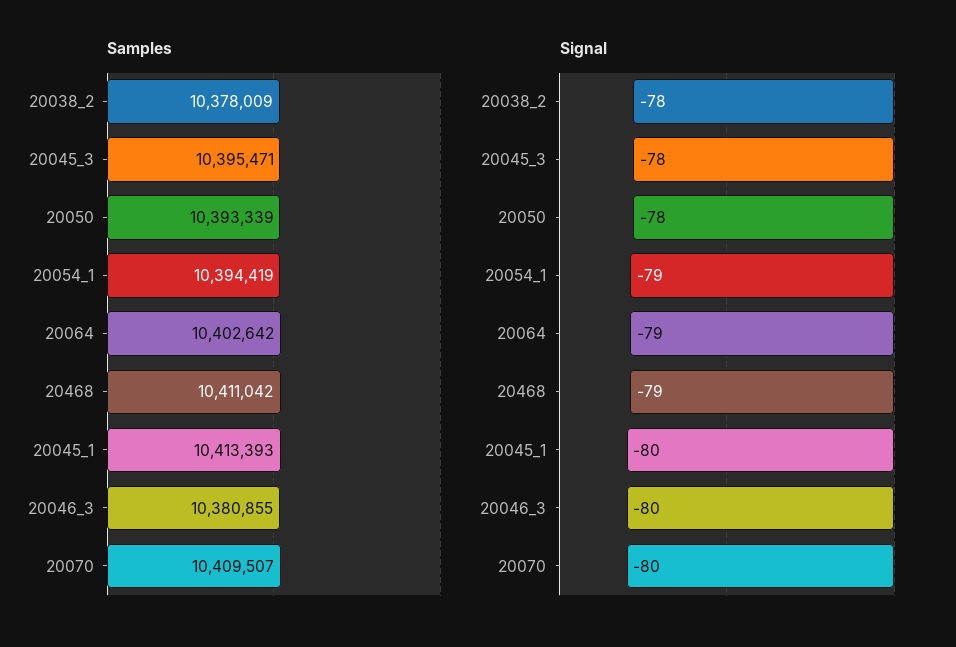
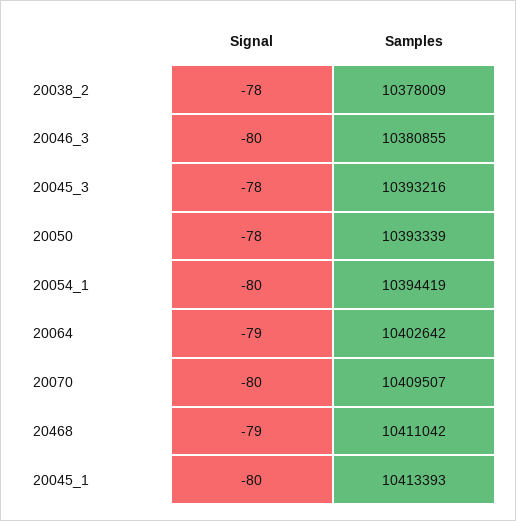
  {
    "Samples": {
      "20038_2": 10378009,
-     "20045_3": 10395471,
+     "20045_3": 10393216,
      "20050": 10393339,
      "20054_1": 10394419,
      "20064": 10402642,
      "20468": 10411042,
      "20045_1": 10413393,
      "20046_3": 10380855,
      "20070": 10409507
    },
    "Signal": {
      "20038_2": -78,
      "20045_3": -78,
      "20050": -78,
-     "20054_1": -79,
+     "20054_1": -80,
      "20064": -79,
      "20468": -79,
      "20045_1": -80,
      "20046_3": -80,
      "20070": -80
    }
  }

